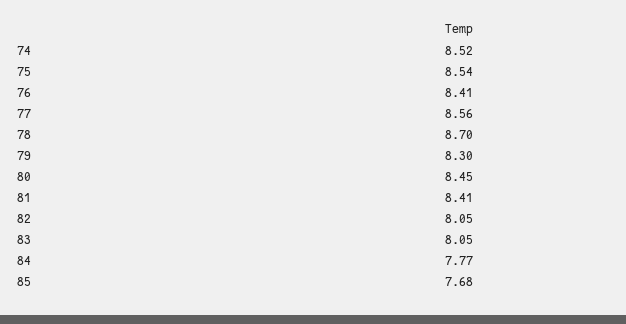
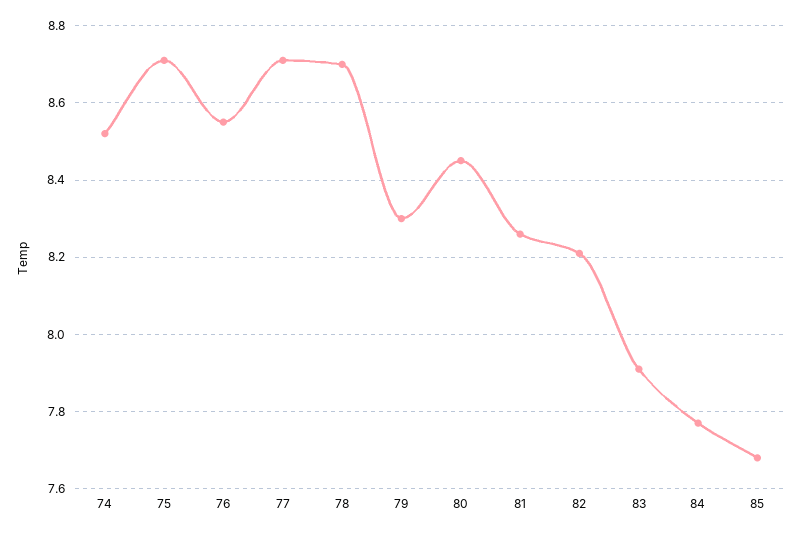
  {
    "74": 8.52,
-   "75": 8.54,
+   "75": 8.7,
-   "76": 8.41,
+   "76": 8.55,
-   "77": 8.56,
+   "77": 8.7,
    "78": 8.7,
    "79": 8.3,
    "80": 8.45,
-   "81": 8.41,
+   "81": 8.25,
-   "82": 8.05,
+   "82": 8.2,
-   "83": 8.05,
+   "83": 7.9,
    "84": 7.77,
    "85": 7.68
  }

